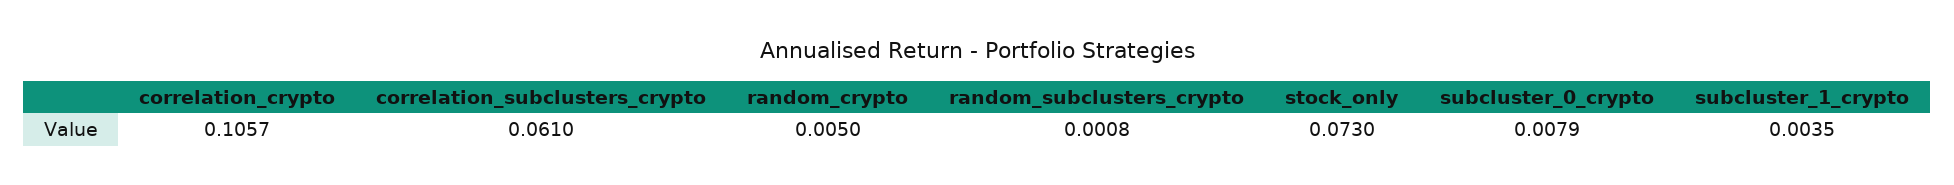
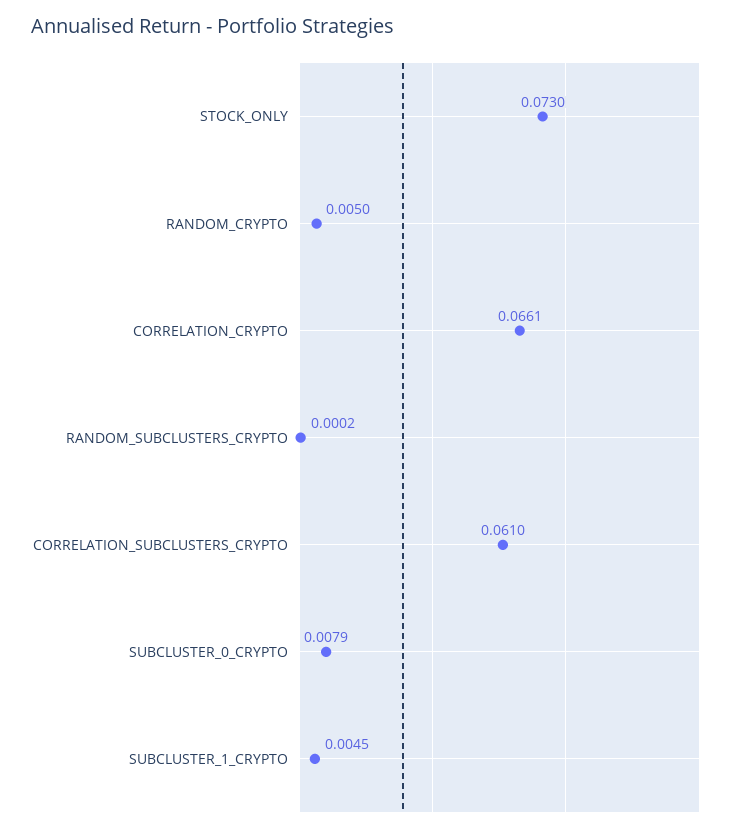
  {
-   "correlation_crypto": 0.1057,
+   "correlation_crypto": 0.0661,
    "correlation_subclusters_crypto": 0.061,
    "random_crypto": 0.005,
-   "random_subclusters_crypto": 0.0008,
+   "random_subclusters_crypto": 0.0002,
    "stock_only": 0.073,
    "subcluster_0_crypto": 0.0079,
-   "subcluster_1_crypto": 0.0035
+   "subcluster_1_crypto": 0.0045
  }

